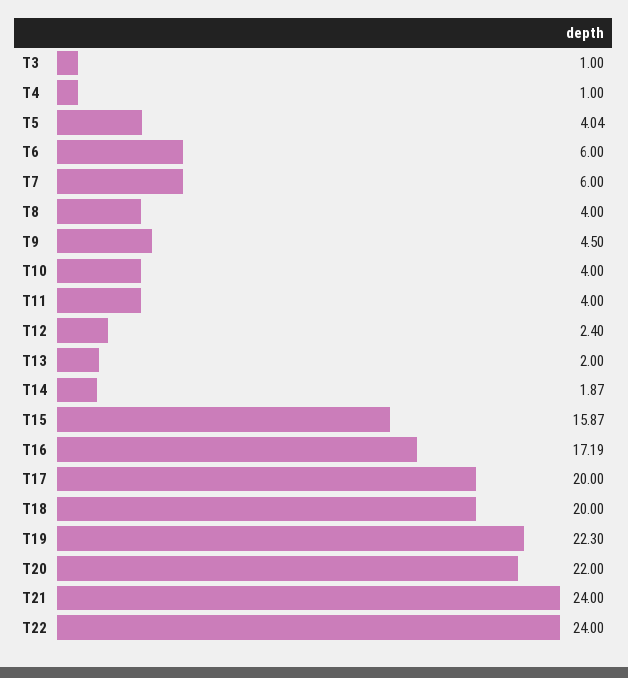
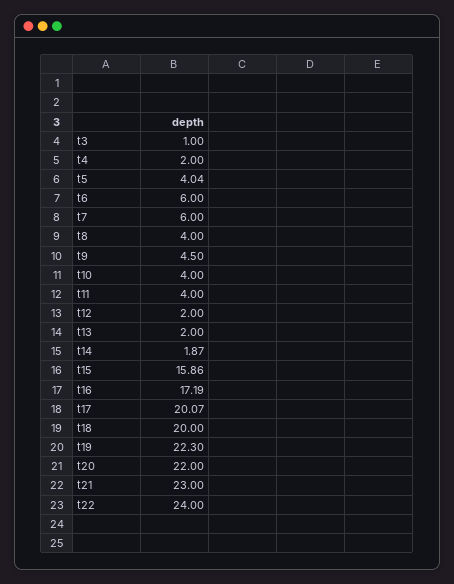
  {
    "T3": 1,
-   "T4": 1,
+   "T4": 2,
    "T5": 4.04,
    "T6": 6,
    "T7": 6,
    "T8": 4,
    "T9": 4.5,
    "T10": 4,
    "T11": 4,
-   "T12": 2.4,
+   "T12": 2,
    "T13": 2,
    "T14": 1.87,
-   "T15": 15.87,
+   "T15": 15.86,
    "T16": 17.19,
-   "T17": 20,
+   "T17": 20.07,
    "T18": 20,
    "T19": 22.3,
    "T20": 22,
-   "T21": 24,
+   "T21": 23,
    "T22": 24
  }

